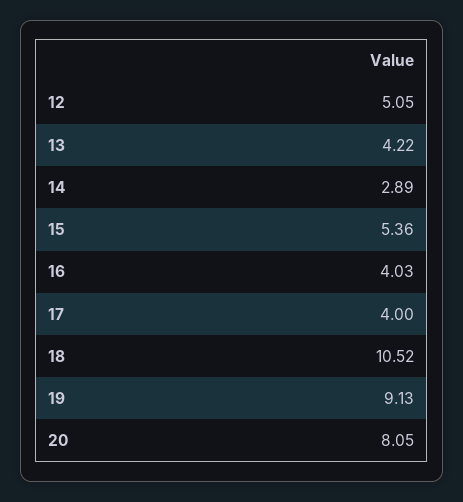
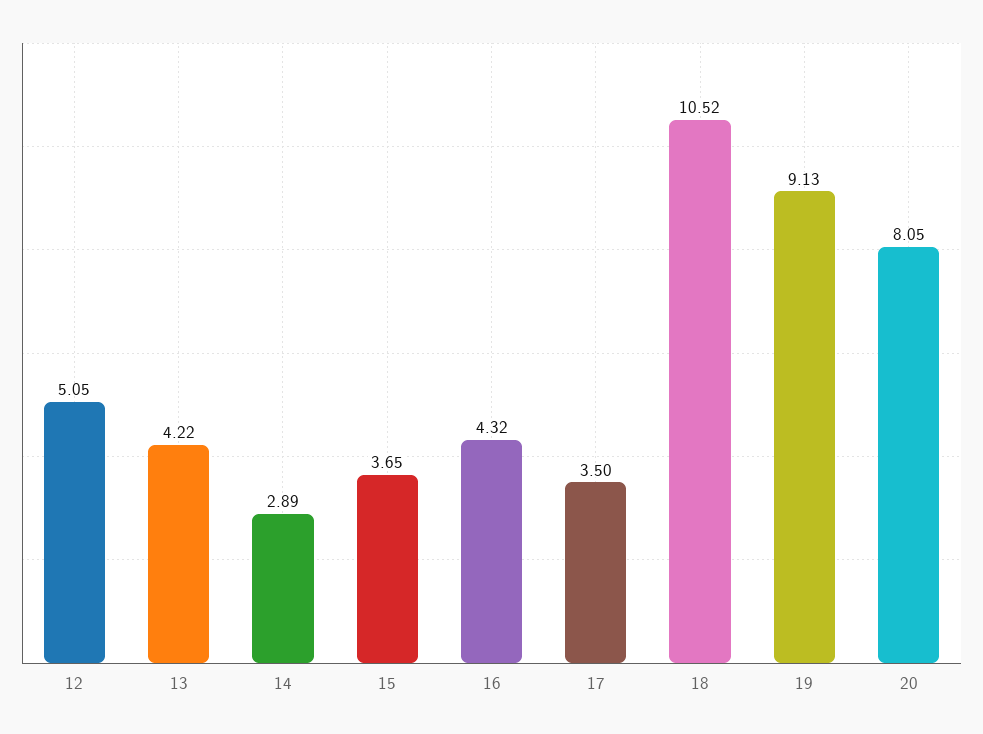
  {
    "12": 5.05,
    "13": 4.22,
    "14": 2.89,
-   "15": 5.36,
+   "15": 3.65,
-   "16": 4.03,
+   "16": 4.32,
-   "17": 4,
+   "17": 3.5,
    "18": 10.52,
    "19": 9.13,
    "20": 8.05
  }

